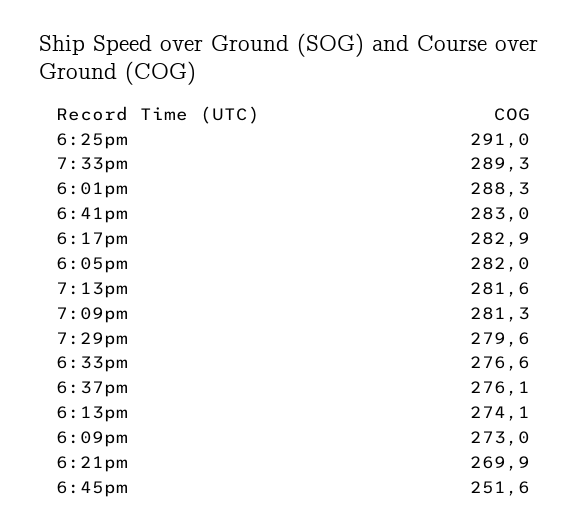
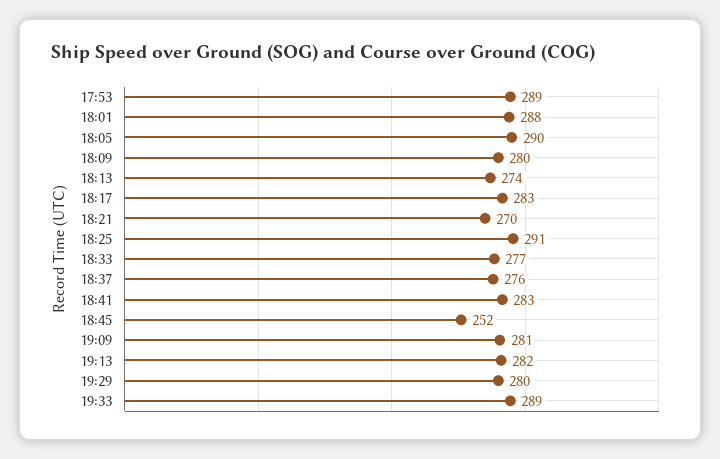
  {
    "6:25pm": 291,
    "7:33pm": 289.3,
    "6:01pm": 288.3,
    "6:41pm": 283,
    "6:17pm": 282.9,
-   "6:05pm": 282,
+   "6:05pm": 290,
    "7:13pm": 281.6,
    "7:09pm": 281.3,
    "7:29pm": 279.6,
    "6:33pm": 276.6,
    "6:37pm": 276.1,
    "6:13pm": 274.1,
-   "6:09pm": 273,
+   "6:09pm": 280,
    "6:21pm": 269.9,
-   "6:45pm": 251.6
+   "6:45pm": 251.6,
+   "17:53": 289
  }

